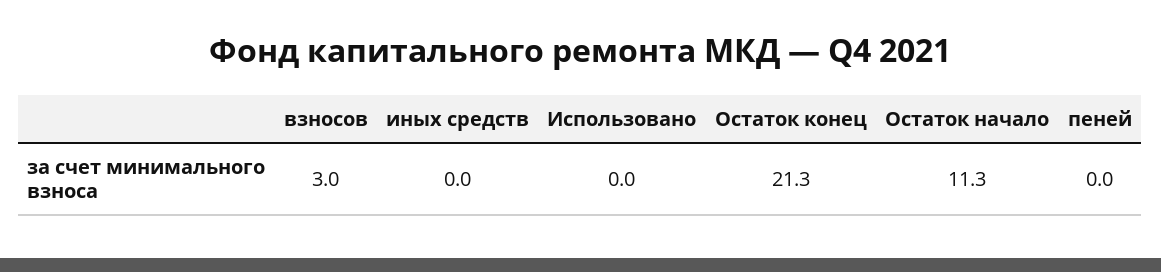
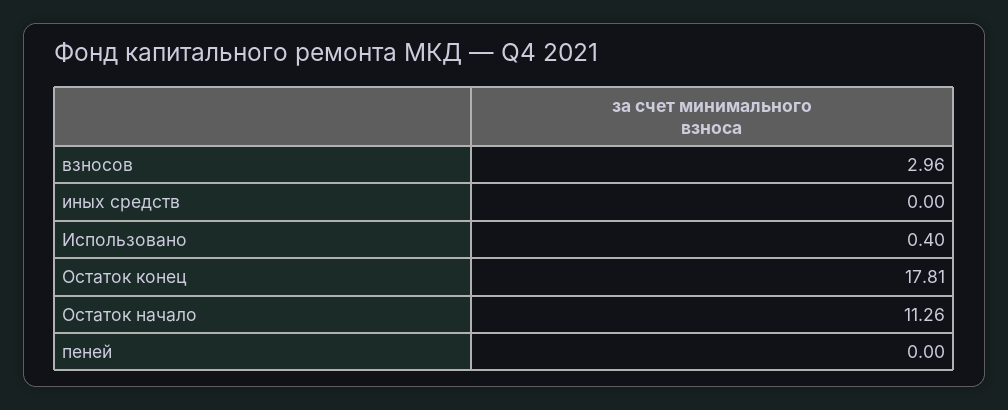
  {
    "взносов": 2.96,
    "иных средств": 0,
-   "Использовано": 0,
+   "Использовано": 0.4,
-   "Остаток конец": 21.3,
+   "Остаток конец": 17.81,
    "Остаток начало": 11.26,
    "пеней": 0
  }

